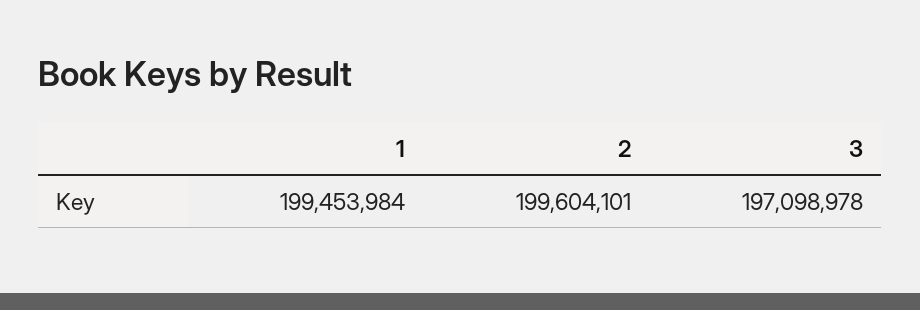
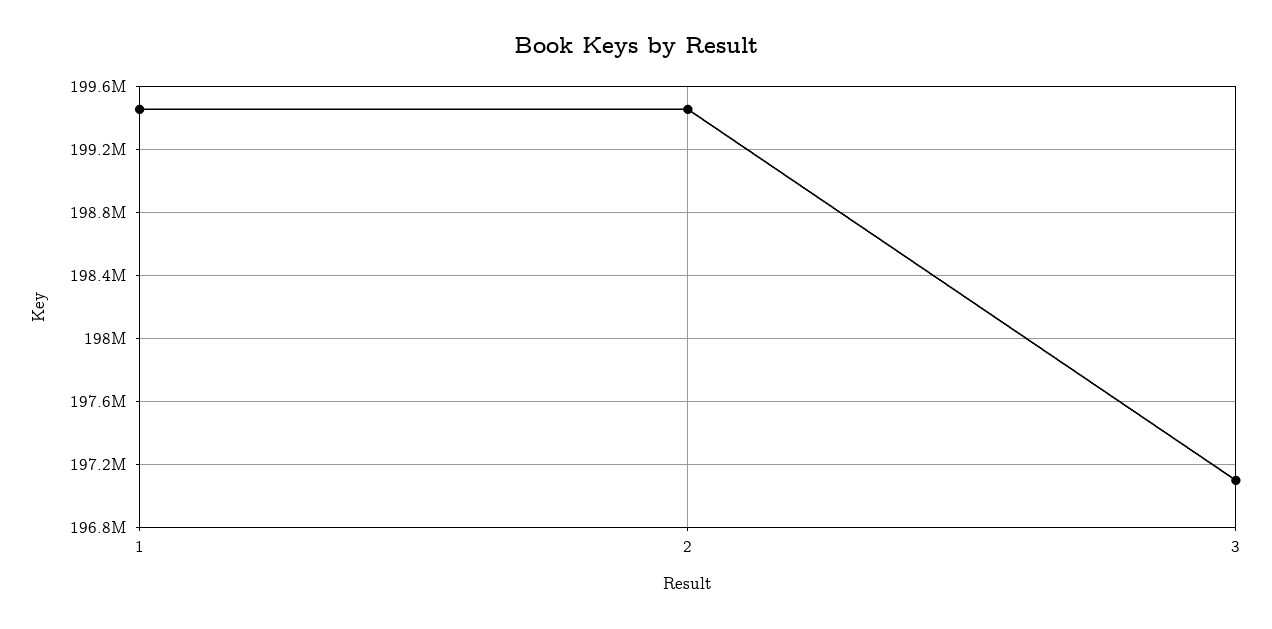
  {
    "1": 199453984,
-   "2": 199604101,
+   "2": 199450000,
    "3": 197098978
  }

